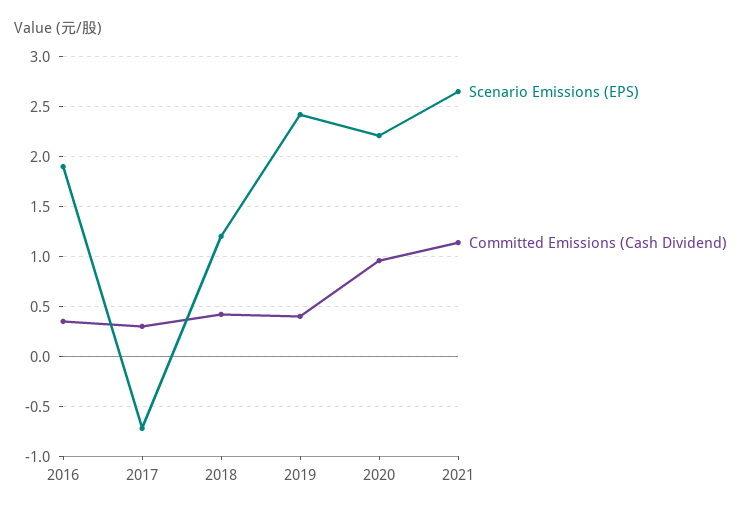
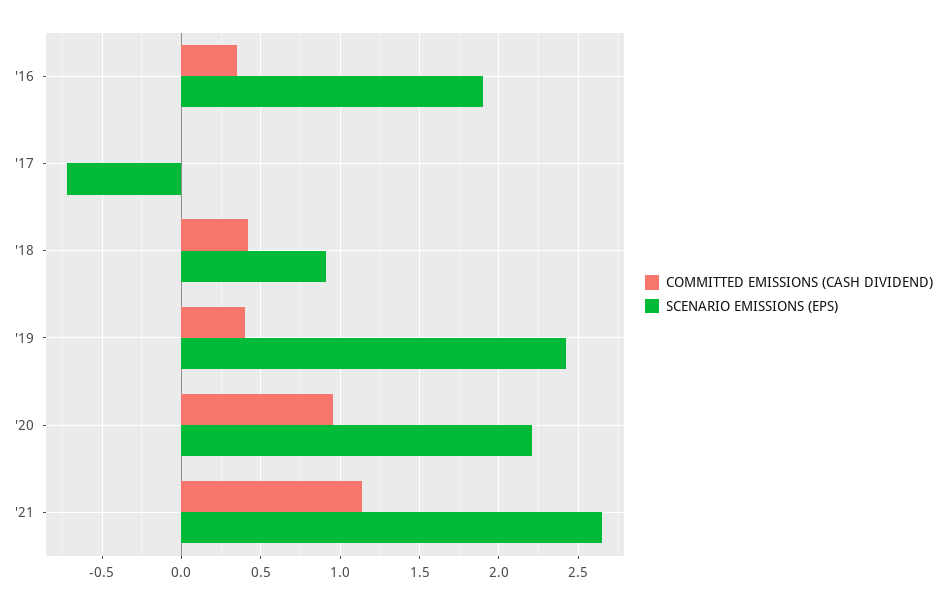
  {
    "Scenario Emissions (EPS)": {
      "2016": 1.9,
      "2017": -0.7,
-     "2018": 1.2,
+     "2018": 0.9,
      "2019": 2.4,
      "2020": 2.2,
      "2021": 2.65
    },
    "Committed Emissions (Cash Dividend)": {
      "2016": 0.35,
-     "2017": 0.3,
+     "2017": 0,
      "2018": 0.4,
      "2019": 0.4,
      "2020": 0.95,
      "2021": 1.15
    }
  }

